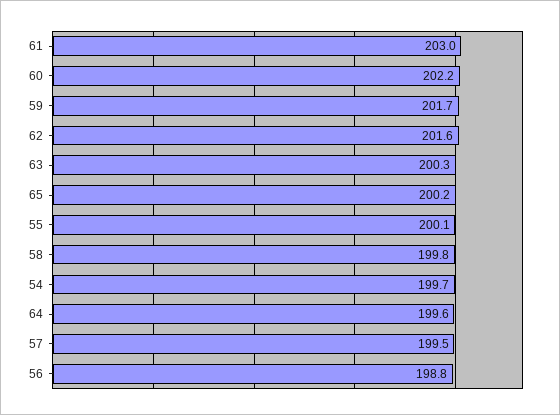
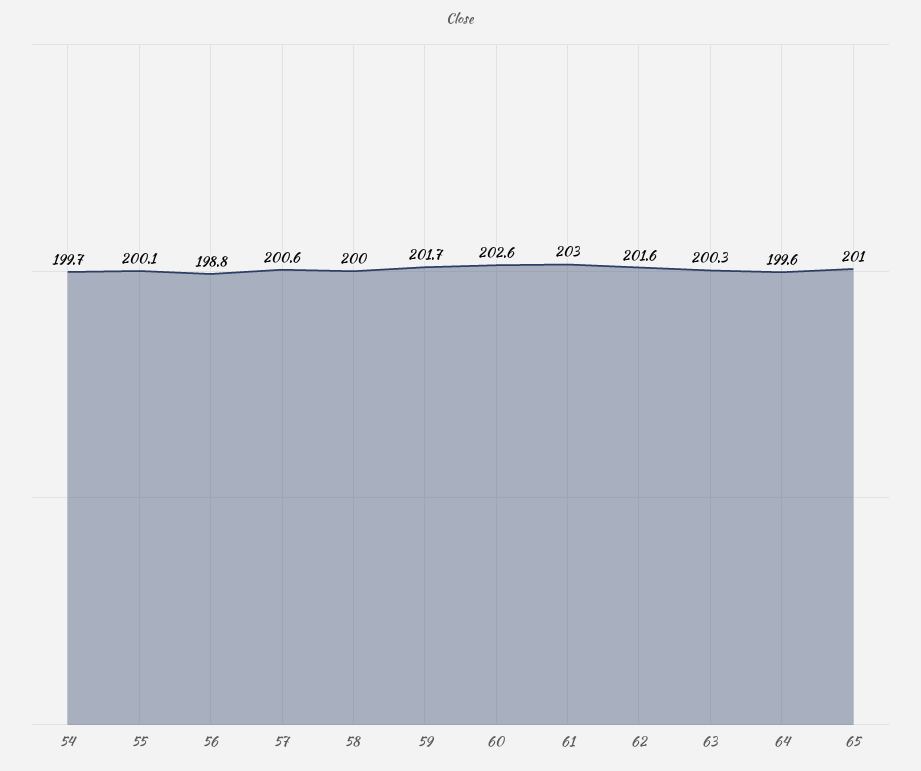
  {
    "61": 203,
-   "60": 202.2,
+   "60": 202.6,
    "59": 201.7,
    "62": 201.6,
    "63": 200.3,
-   "65": 200.2,
+   "65": 201,
    "55": 200.1,
-   "58": 199.8,
+   "58": 200,
    "54": 199.7,
    "64": 199.6,
-   "57": 199.5,
+   "57": 200.6,
    "56": 198.8
  }

